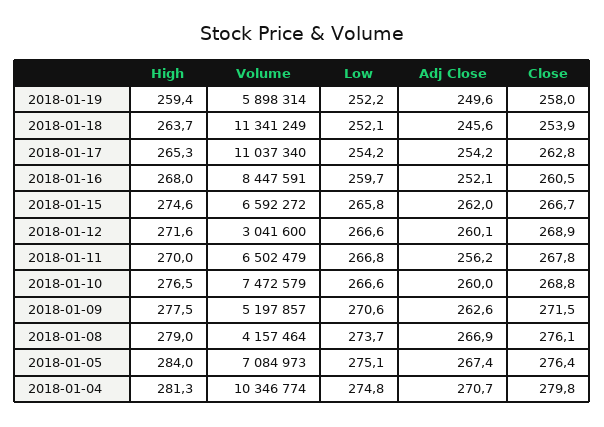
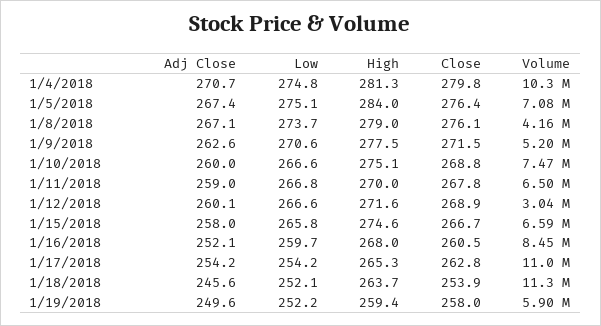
  {
    "High": {
      "2018-01-19": 259.4,
      "2018-01-18": 263.7,
      "2018-01-17": 265.3,
      "2018-01-16": 268,
      "2018-01-15": 274.6,
      "2018-01-12": 271.6,
      "2018-01-11": 270,
-     "2018-01-10": 276.5,
+     "2018-01-10": 275.1,
      "2018-01-09": 277.5,
      "2018-01-08": 279,
      "2018-01-05": 284,
      "2018-01-04": 281.3
    },
    "Volume": {
      "2018-01-19": 5898314,
      "2018-01-18": 11341249,
      "2018-01-17": 11037340,
      "2018-01-16": 8447591,
      "2018-01-15": 6592272,
      "2018-01-12": 3041600,
      "2018-01-11": 6502479,
      "2018-01-10": 7472579,
      "2018-01-09": 5197857,
      "2018-01-08": 4157464,
      "2018-01-05": 7084973,
      "2018-01-04": 10346774
    },
    "Low": {
      "2018-01-19": 252.2,
      "2018-01-18": 252.1,
      "2018-01-17": 254.2,
      "2018-01-16": 259.7,
      "2018-01-15": 265.8,
      "2018-01-12": 266.6,
      "2018-01-11": 266.8,
      "2018-01-10": 266.6,
      "2018-01-09": 270.6,
      "2018-01-08": 273.7,
      "2018-01-05": 275.1,
      "2018-01-04": 274.8
    },
    "Adj Close": {
      "2018-01-19": 249.6,
      "2018-01-18": 245.6,
      "2018-01-17": 254.2,
      "2018-01-16": 252.1,
-     "2018-01-15": 262,
+     "2018-01-15": 258,
      "2018-01-12": 260.1,
-     "2018-01-11": 256.2,
+     "2018-01-11": 259,
      "2018-01-10": 260,
      "2018-01-09": 262.6,
-     "2018-01-08": 266.9,
+     "2018-01-08": 267.1,
      "2018-01-05": 267.4,
      "2018-01-04": 270.7
    },
    "Close": {
      "2018-01-19": 258,
      "2018-01-18": 253.9,
      "2018-01-17": 262.8,
      "2018-01-16": 260.5,
      "2018-01-15": 266.7,
      "2018-01-12": 268.9,
      "2018-01-11": 267.8,
      "2018-01-10": 268.8,
      "2018-01-09": 271.5,
      "2018-01-08": 276.1,
      "2018-01-05": 276.4,
      "2018-01-04": 279.8
    }
  }

